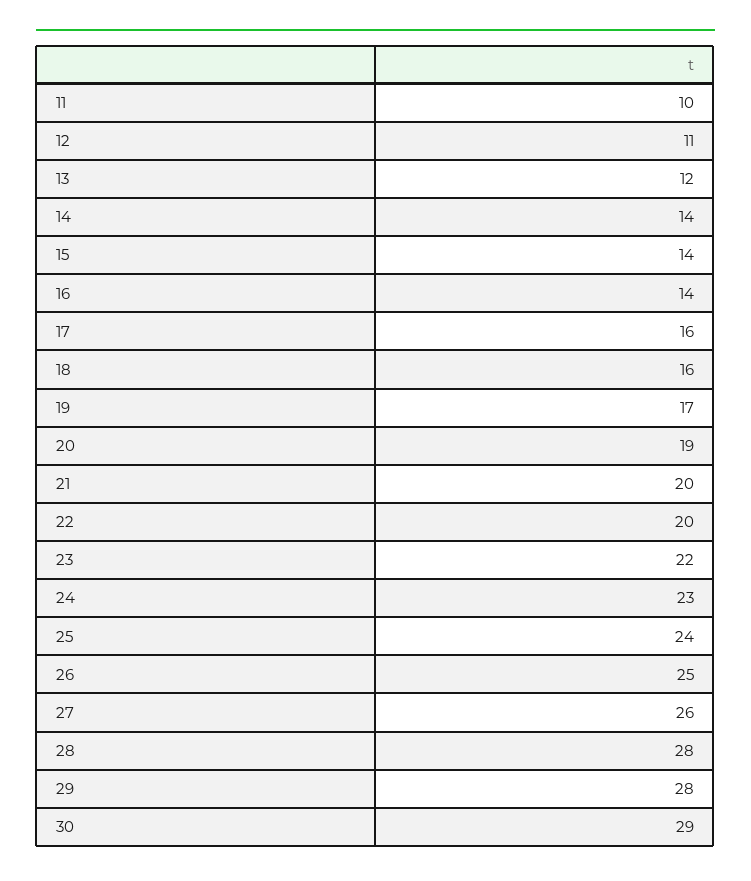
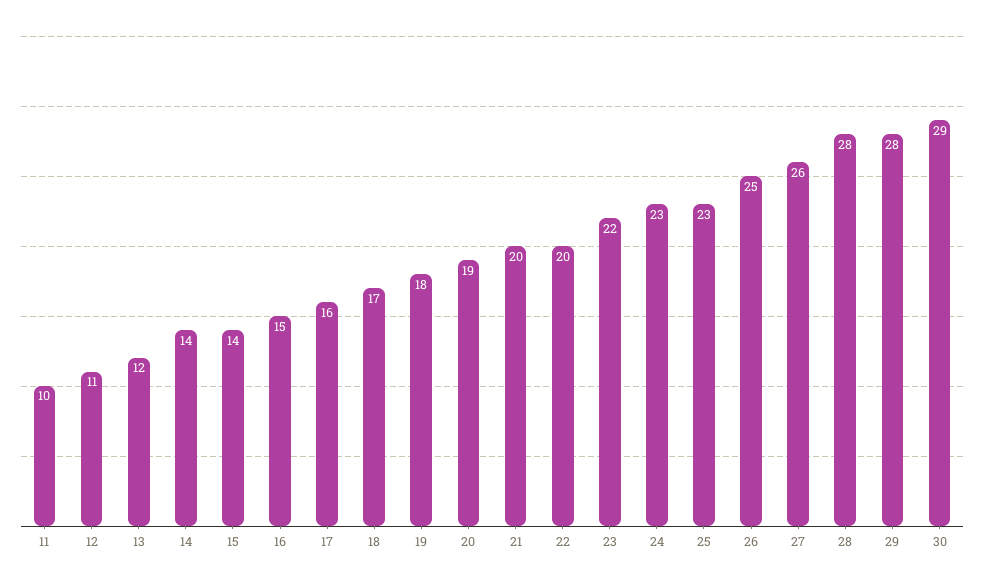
  {
    "11": 10,
    "12": 11,
    "13": 12,
    "14": 14,
    "15": 14,
-   "16": 14,
+   "16": 15,
    "17": 16,
-   "18": 16,
+   "18": 17,
-   "19": 17,
+   "19": 18,
    "20": 19,
    "21": 20,
    "22": 20,
    "23": 22,
    "24": 23,
-   "25": 24,
+   "25": 23,
    "26": 25,
    "27": 26,
    "28": 28,
    "29": 28,
    "30": 29
  }

